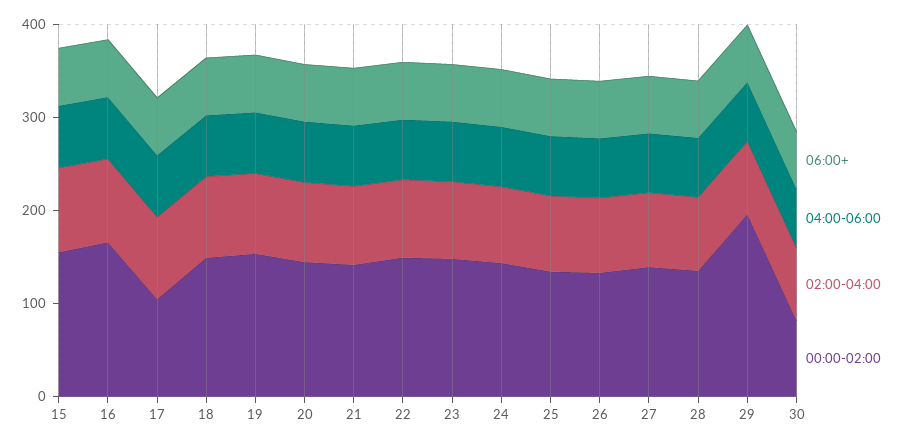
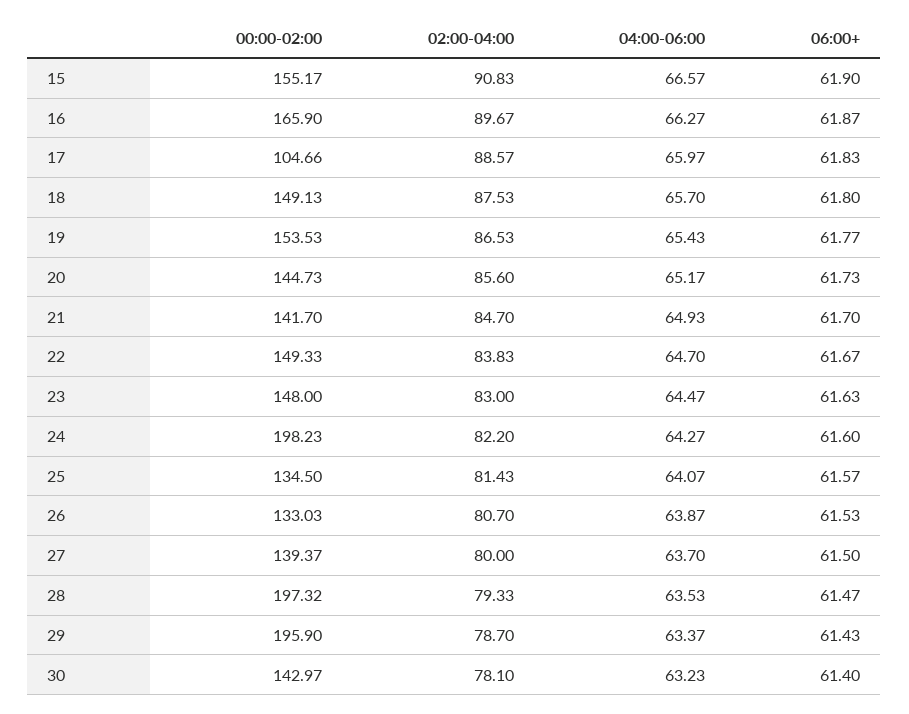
  {
    "06:00+": {
      "15": 61.9,
      "16": 61.87,
      "17": 61.83,
      "18": 61.8,
      "19": 61.77,
      "20": 61.73,
      "21": 61.7,
      "22": 61.67,
      "23": 61.63,
      "24": 61.6,
      "25": 61.57,
      "26": 61.53,
      "27": 61.5,
      "28": 61.47,
      "29": 61.43,
      "30": 61.4
    },
    "04:00-06:00": {
      "15": 66.57,
      "16": 66.27,
      "17": 65.97,
      "18": 65.7,
      "19": 65.43,
      "20": 65.17,
      "21": 64.93,
      "22": 64.7,
      "23": 64.47,
      "24": 64.27,
      "25": 64.07,
      "26": 63.87,
      "27": 63.7,
      "28": 63.53,
      "29": 63.37,
      "30": 63.23
    },
    "02:00-04:00": {
      "15": 90.83,
      "16": 89.67,
      "17": 88.57,
      "18": 87.53,
      "19": 86.53,
      "20": 85.6,
      "21": 84.7,
      "22": 83.83,
      "23": 83,
      "24": 82.2,
      "25": 81.43,
      "26": 80.7,
      "27": 80,
      "28": 79.33,
      "29": 78.7,
      "30": 78.1
    },
    "00:00-02:00": {
      "15": 155.17,
      "16": 165.9,
      "17": 104.66,
      "18": 149.13,
      "19": 153.53,
      "20": 144.73,
      "21": 141.7,
      "22": 149.33,
      "23": 148,
-     "24": 140,
+     "24": 198.23,
      "25": 134.5,
      "26": 133.03,
      "27": 139.37,
-     "28": 140,
+     "28": 197.32,
      "29": 195.9,
-     "30": 80
+     "30": 142.97
    }
  }

